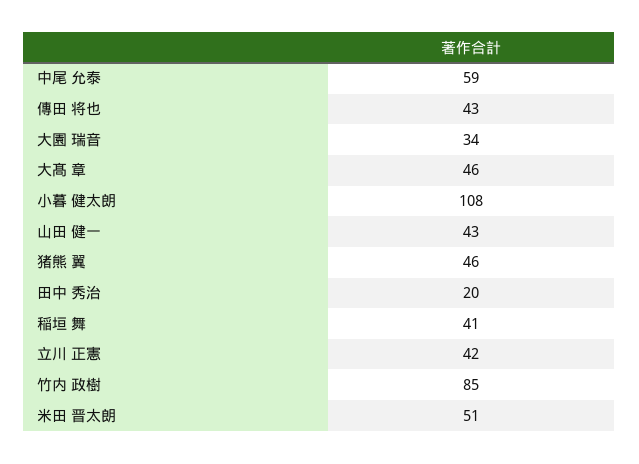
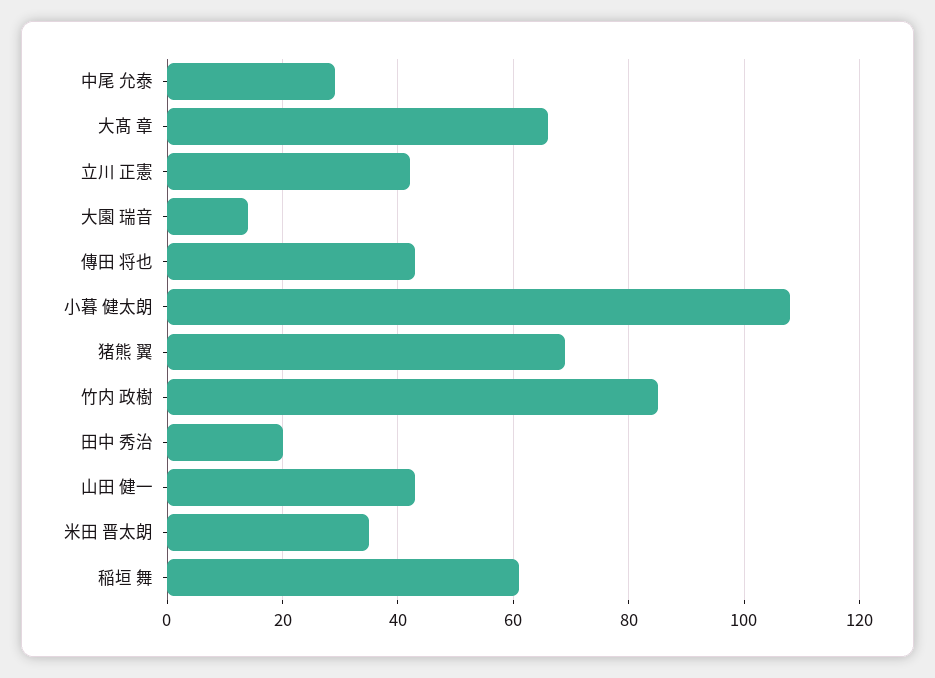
  {
-   "中尾 允泰": 59,
+   "中尾 允泰": 30,
    "傳田 将也": 43,
-   "大園 瑞音": 34,
+   "大園 瑞音": 15,
-   "大髙 章": 46,
+   "大髙 章": 65,
    "小暮 健太朗": 108,
    "山田 健一": 43,
-   "猪熊 翼": 46,
+   "猪熊 翼": 70,
    "田中 秀治": 20,
-   "稲垣 舞": 41,
+   "稲垣 舞": 60,
    "立川 正憲": 42,
    "竹内 政樹": 85,
-   "米田 晋太朗": 51
+   "米田 晋太朗": 35
  }

